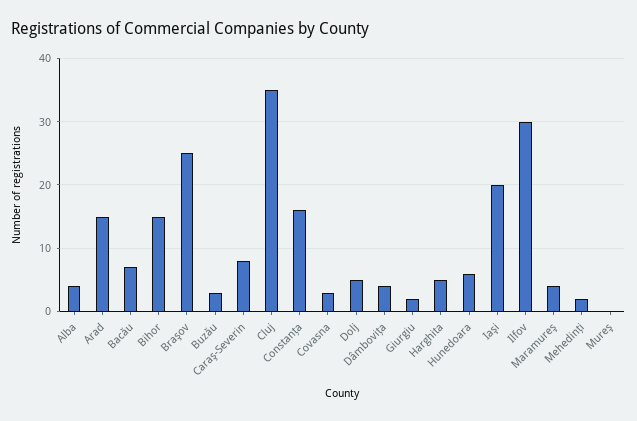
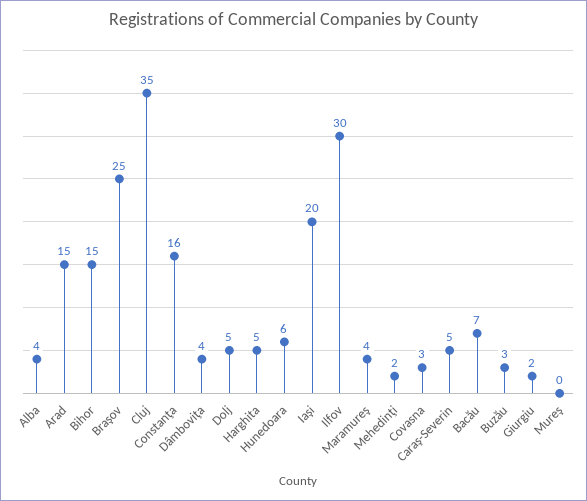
  {
    "Alba": 4,
    "Arad": 15,
    "Bacău": 7,
    "Bihor": 15,
    "Braşov": 25,
    "Buzău": 3,
-   "Caraş-Severin": 8,
+   "Caraş-Severin": 5,
    "Cluj": 35,
    "Constanţa": 16,
    "Covasna": 3,
    "Dolj": 5,
    "Dâmboviţa": 4,
    "Giurgiu": 2,
    "Harghita": 5,
    "Hunedoara": 6,
    "Iaşi": 20,
    "Ilfov": 30,
    "Maramureş": 4,
    "Mehedinţi": 2,
    "Mureş": 0
  }

